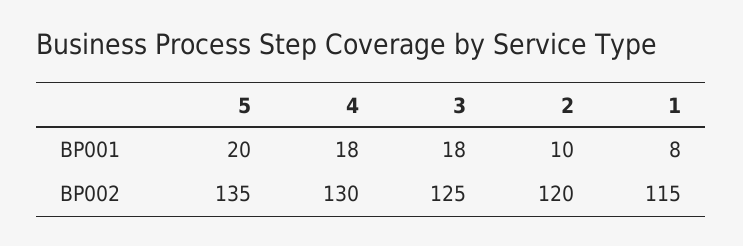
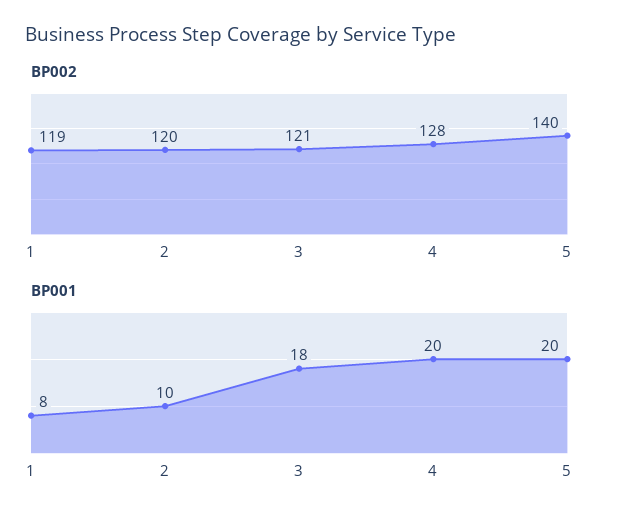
  {
    "BP001": {
      "5": 20,
-     "4": 18,
+     "4": 20,
      "3": 18,
      "2": 10,
      "1": 8
    },
    "BP002": {
-     "5": 135,
+     "5": 140,
-     "4": 130,
+     "4": 128,
-     "3": 125,
+     "3": 121,
      "2": 120,
-     "1": 115
+     "1": 119
    }
  }

